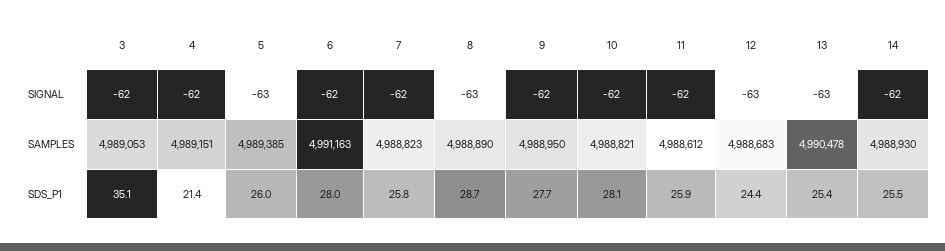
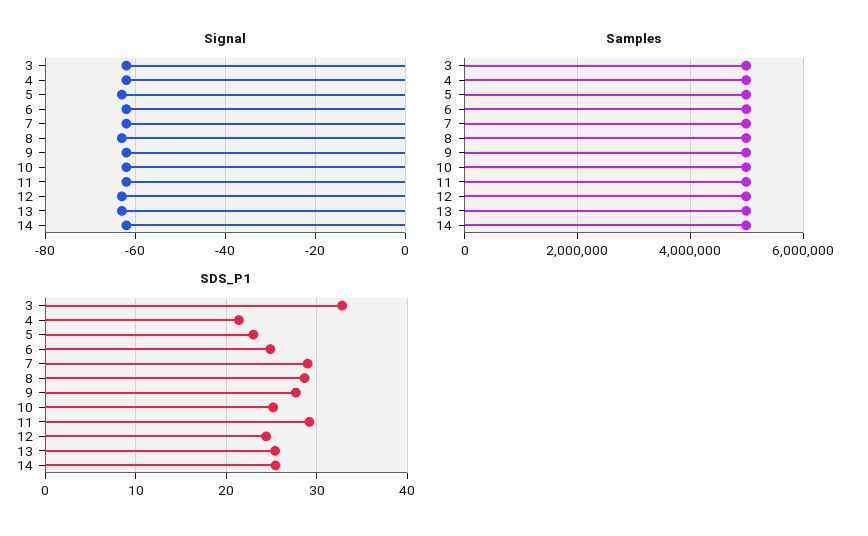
  {
    "SIGNAL": {
      "3": -62,
      "4": -62,
      "5": -63,
      "6": -62,
      "7": -62,
      "8": -63,
      "9": -62,
      "10": -62,
      "11": -62,
      "12": -63,
      "13": -63,
      "14": -62
    },
    "SAMPLES": {
      "3": 4989053,
      "4": 4989151,
      "5": 4989385,
      "6": 4991163,
      "7": 4988823,
      "8": 4988890,
      "9": 4988950,
      "10": 4988821,
      "11": 4988612,
      "12": 4988683,
      "13": 4990478,
      "14": 4988930
    },
    "SDS_P1": {
-     "3": 35.1,
+     "3": 33,
      "4": 21.4,
-     "5": 26,
+     "5": 23,
-     "6": 28,
+     "6": 25,
-     "7": 25.8,
+     "7": 29,
      "8": 28.7,
      "9": 27.7,
-     "10": 28.1,
+     "10": 25,
-     "11": 25.9,
+     "11": 29,
      "12": 24.4,
      "13": 25.4,
      "14": 25.5
    }
  }

